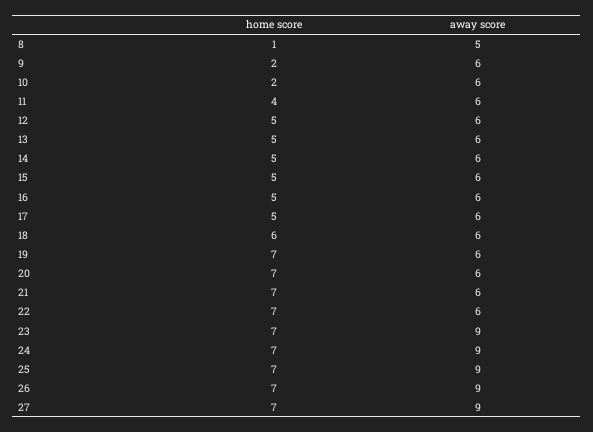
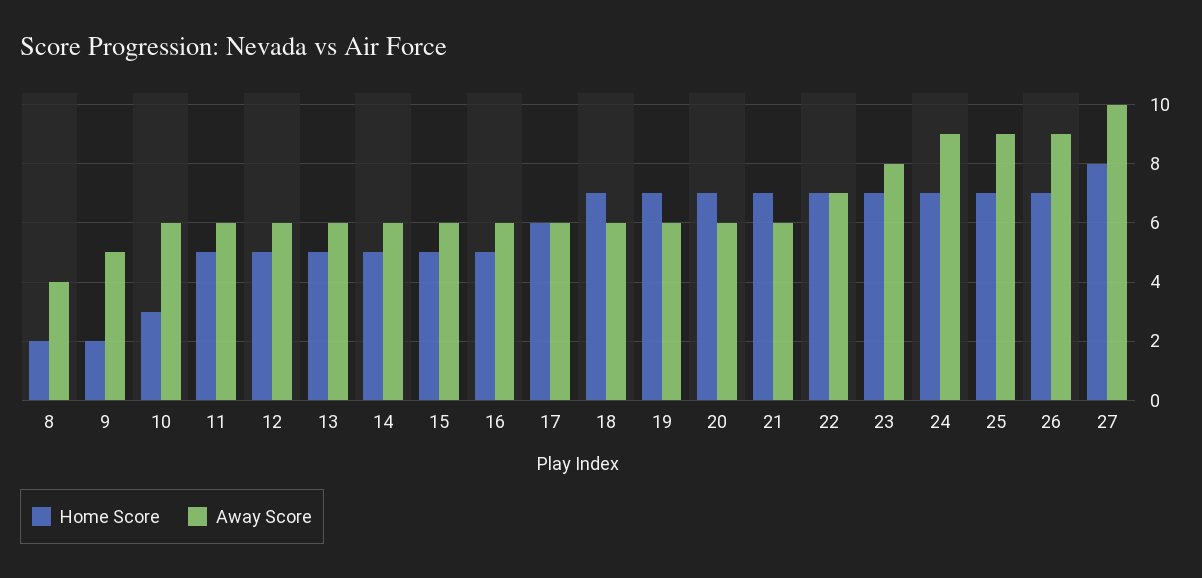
  {
    "home score": {
-     "8": 1,
+     "8": 2,
      "9": 2,
-     "10": 2,
+     "10": 3,
-     "11": 4,
+     "11": 5,
      "12": 5,
      "13": 5,
      "14": 5,
      "15": 5,
      "16": 5,
-     "17": 5,
+     "17": 6,
-     "18": 6,
+     "18": 7,
      "19": 7,
      "20": 7,
      "21": 7,
      "22": 7,
      "23": 7,
      "24": 7,
      "25": 7,
      "26": 7,
-     "27": 7
+     "27": 8
    },
    "away score": {
-     "8": 5,
+     "8": 4,
-     "9": 6,
+     "9": 5,
      "10": 6,
      "11": 6,
      "12": 6,
      "13": 6,
      "14": 6,
      "15": 6,
      "16": 6,
      "17": 6,
      "18": 6,
      "19": 6,
      "20": 6,
      "21": 6,
-     "22": 6,
+     "22": 7,
-     "23": 9,
+     "23": 8,
      "24": 9,
      "25": 9,
      "26": 9,
-     "27": 9
+     "27": 10
    }
  }

